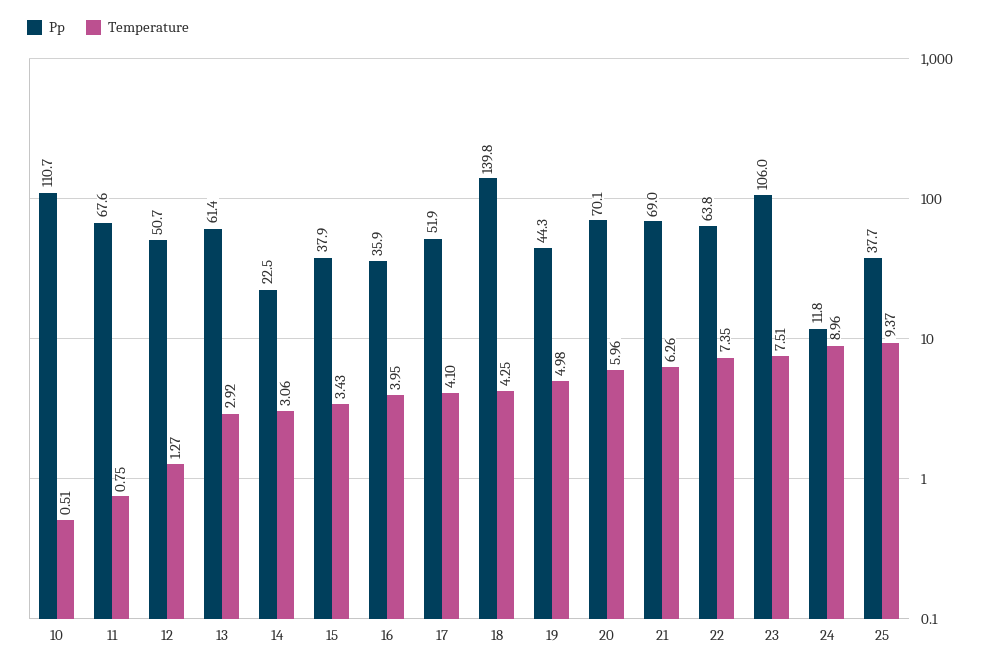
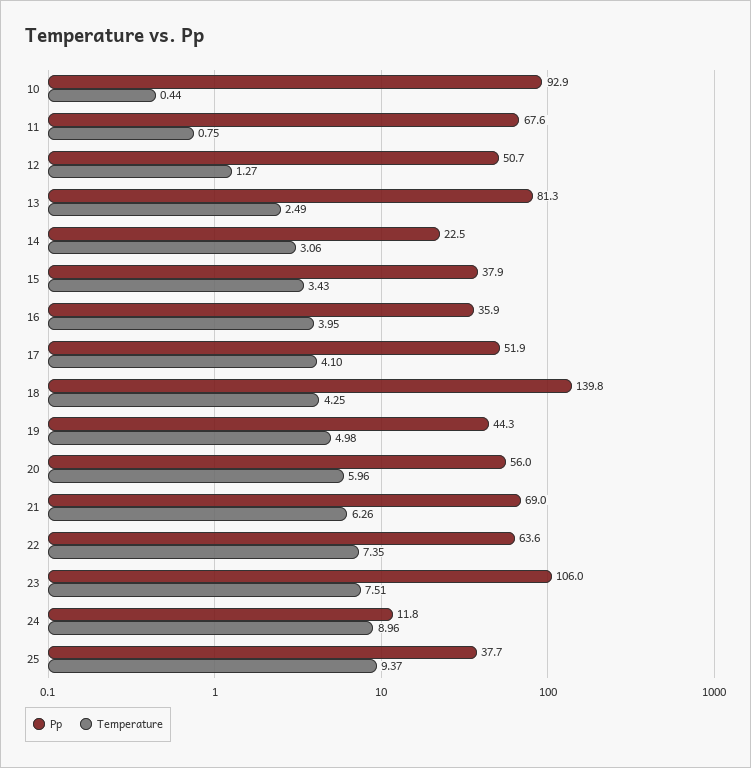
  {
    "Pp": {
-     "10": 110.7,
+     "10": 92.9,
      "11": 67.6,
      "12": 50.7,
-     "13": 61.4,
+     "13": 81.3,
      "14": 22.5,
      "15": 37.9,
      "16": 35.9,
      "17": 51.9,
      "18": 139.8,
      "19": 44.3,
-     "20": 70.1,
+     "20": 56,
      "21": 69,
-     "22": 63.8,
+     "22": 63.6,
      "23": 106,
      "24": 11.8,
      "25": 37.7
    },
    "Temperature": {
-     "10": 0.51,
+     "10": 0.44,
      "11": 0.75,
      "12": 1.27,
-     "13": 2.92,
+     "13": 2.49,
      "14": 3.06,
      "15": 3.43,
      "16": 3.95,
      "17": 4.1,
      "18": 4.25,
      "19": 4.98,
      "20": 5.96,
      "21": 6.26,
      "22": 7.35,
      "23": 7.51,
      "24": 8.96,
      "25": 9.37
    }
  }

